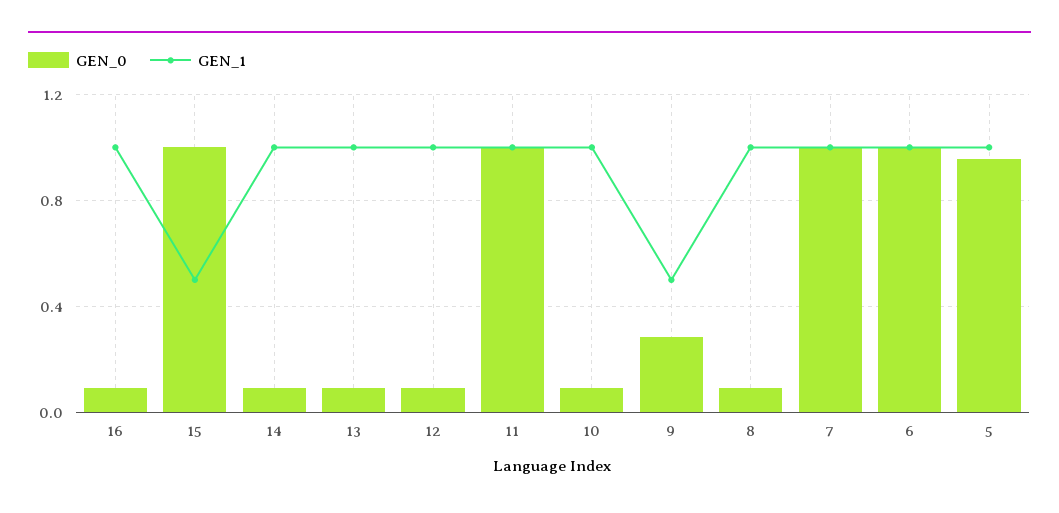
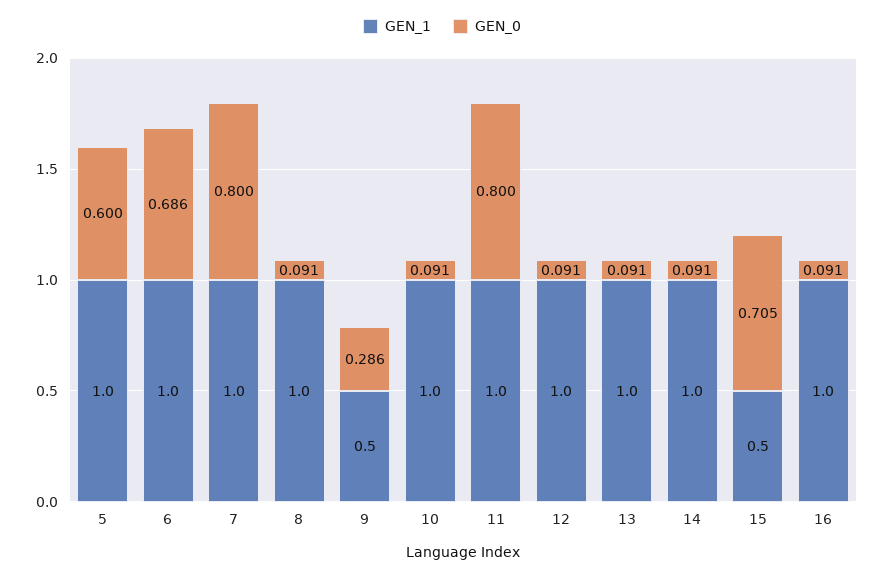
  {
    "GEN_0": {
      "16": 0.091,
-     "15": 1,
+     "15": 0.705,
      "14": 0.091,
      "13": 0.091,
      "12": 0.091,
-     "11": 1,
+     "11": 0.8,
      "10": 0.091,
      "9": 0.286,
      "8": 0.091,
-     "7": 1,
+     "7": 0.8,
-     "6": 1,
+     "6": 0.686,
-     "5": 0.95
+     "5": 0.6
    },
    "GEN_1": {
      "16": 1,
      "15": 0.5,
      "14": 1,
      "13": 1,
      "12": 1,
      "11": 1,
      "10": 1,
      "9": 0.5,
      "8": 1,
      "7": 1,
      "6": 1,
      "5": 1
    }
  }

